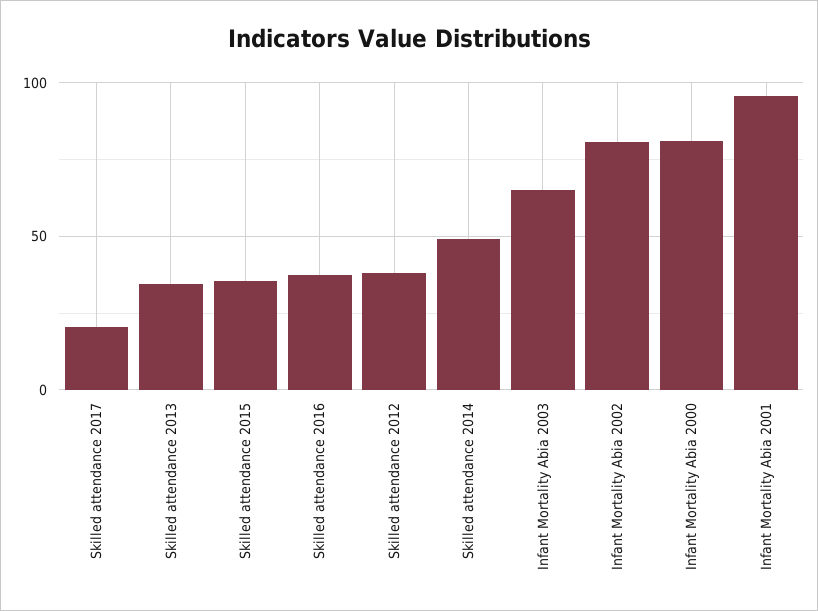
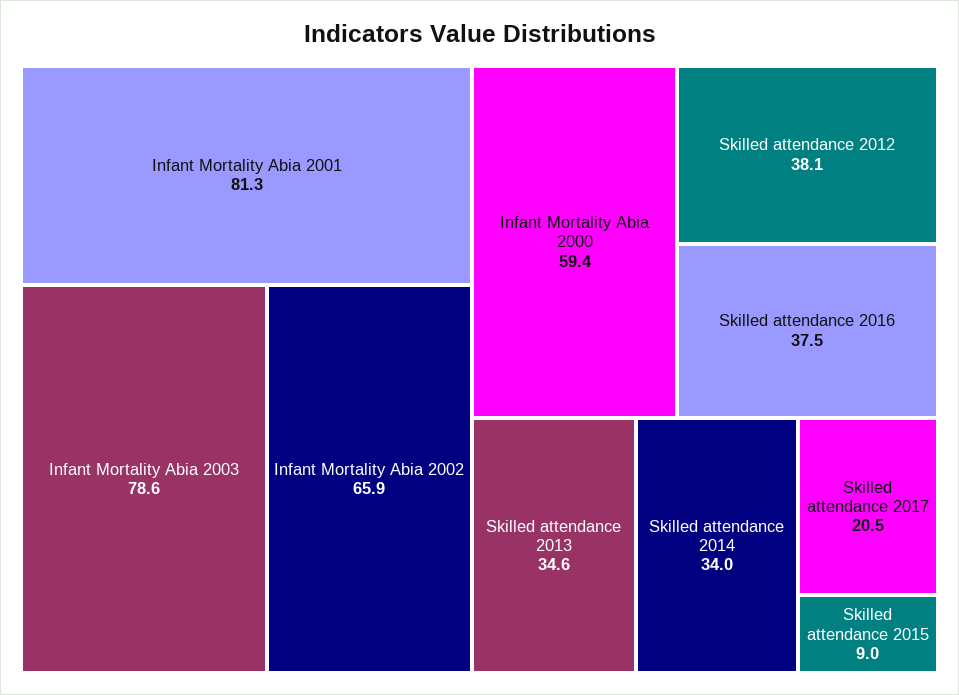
  {
    "Skilled attendance 2017": 20.5,
    "Skilled attendance 2013": 34.6,
-   "Skilled attendance 2015": 35,
+   "Skilled attendance 2015": 9,
    "Skilled attendance 2016": 37.5,
    "Skilled attendance 2012": 38.1,
-   "Skilled attendance 2014": 50,
+   "Skilled attendance 2014": 34,
-   "Infant Mortality Abia 2003": 65,
+   "Infant Mortality Abia 2003": 78.6,
-   "Infant Mortality Abia 2002": 80,
+   "Infant Mortality Abia 2002": 65.9,
-   "Infant Mortality Abia 2000": 80,
+   "Infant Mortality Abia 2000": 59.4,
-   "Infant Mortality Abia 2001": 95
+   "Infant Mortality Abia 2001": 81.3
  }

